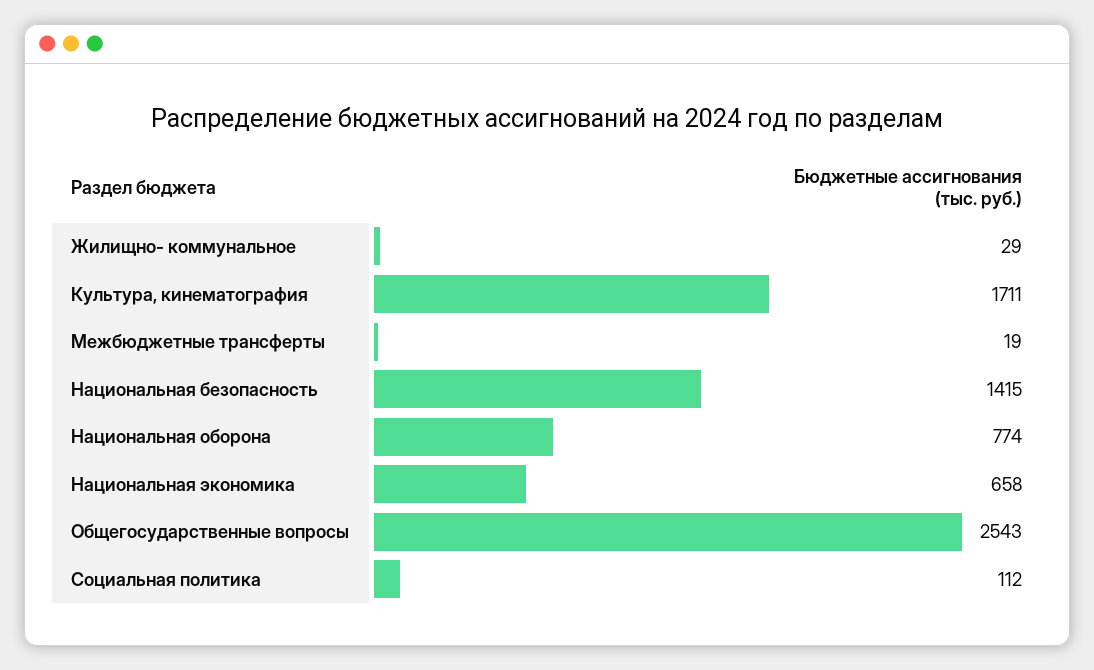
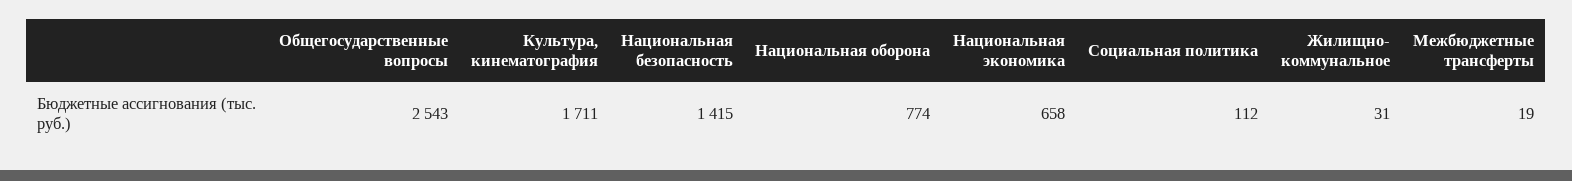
  {
-   "Жилищно- коммунальное": 29,
+   "Жилищно- коммунальное": 31,
    "Культура, кинематография": 1711,
    "Межбюджетные трансферты": 19,
    "Национальная безопасность": 1415,
    "Национальная оборона": 774,
    "Национальная экономика": 658,
    "Общегосударственные вопросы": 2543,
    "Социальная политика": 112
  }

